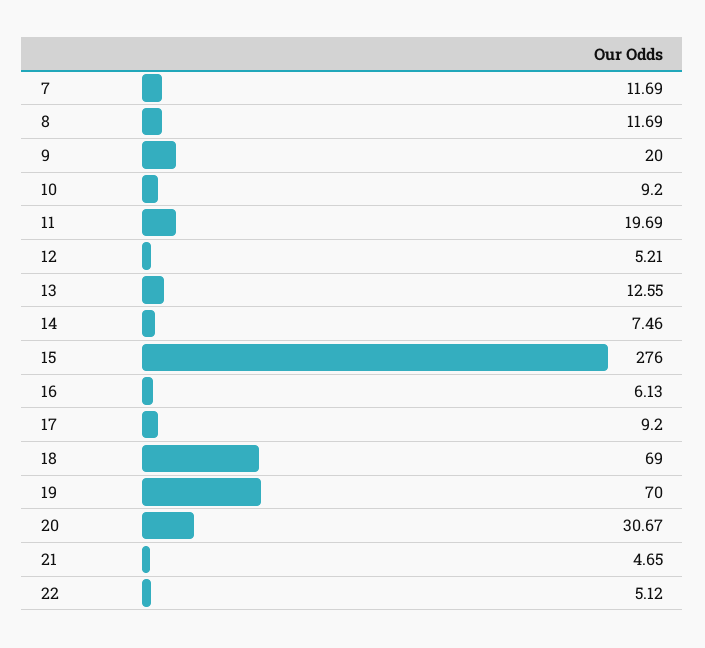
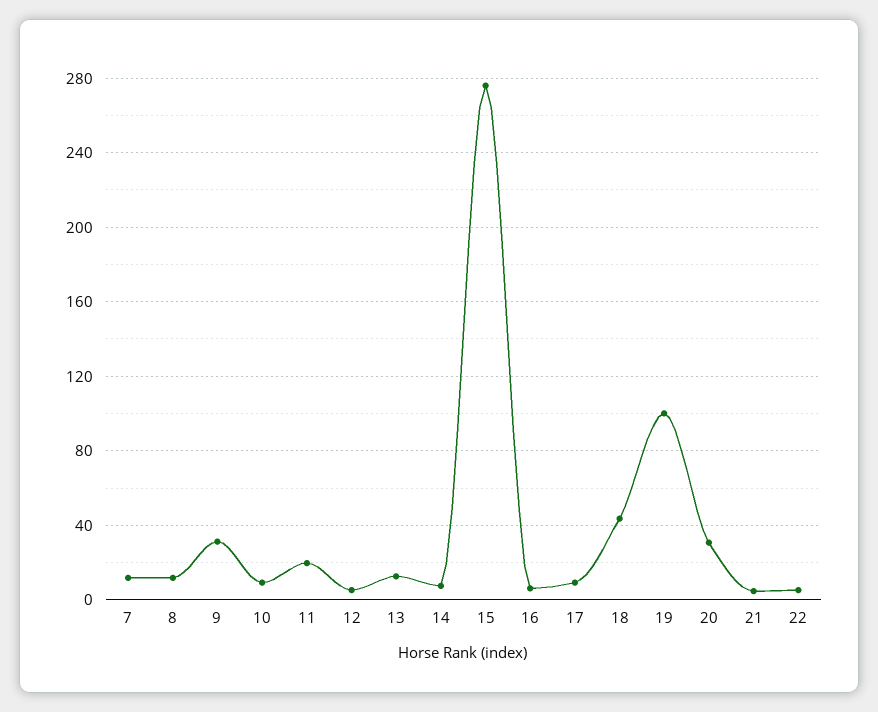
  {
    "7": 11.69,
    "8": 11.69,
-   "9": 20,
+   "9": 30,
    "10": 9.2,
    "11": 19.69,
    "12": 5.21,
    "13": 12.55,
    "14": 7.46,
    "15": 276,
    "16": 6.13,
    "17": 9.2,
-   "18": 69,
+   "18": 45,
-   "19": 70,
+   "19": 100,
    "20": 30.67,
    "21": 4.65,
    "22": 5.12
  }

